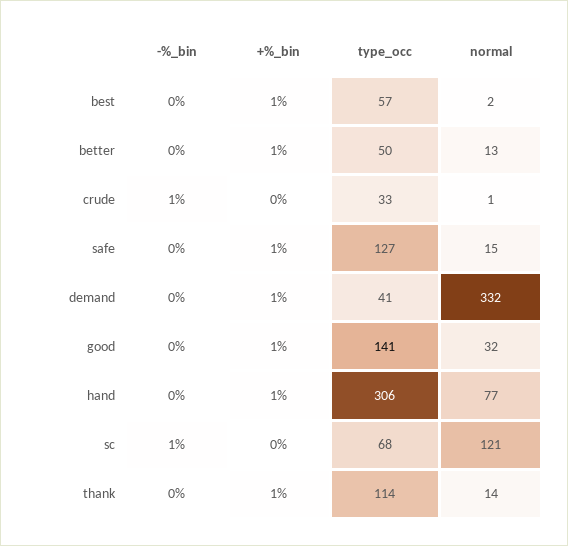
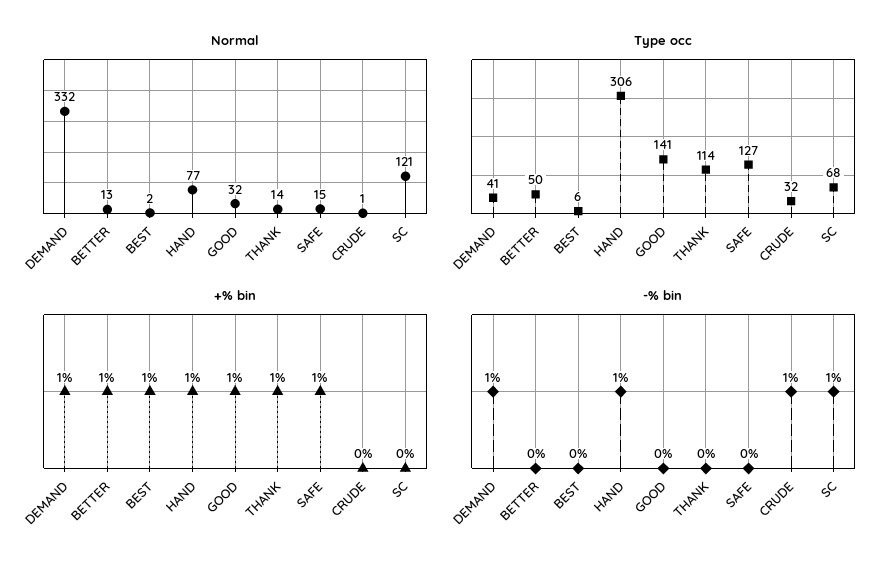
  {
    "-%_bin": {
      "best": 0,
      "better": 0,
      "crude": 1,
      "safe": 0,
-     "demand": 0,
+     "demand": 1,
      "good": 0,
-     "hand": 0,
+     "hand": 1,
      "sc": 1,
      "thank": 0
    },
    "+%_bin": {
      "best": 1,
      "better": 1,
      "crude": 0,
      "safe": 1,
      "demand": 1,
      "good": 1,
      "hand": 1,
      "sc": 0,
      "thank": 1
    },
    "type_occ": {
-     "best": 57,
+     "best": 6,
      "better": 50,
-     "crude": 33,
+     "crude": 32,
      "safe": 127,
      "demand": 41,
      "good": 141,
      "hand": 306,
      "sc": 68,
      "thank": 114
    },
    "normal": {
      "best": 2,
      "better": 13,
      "crude": 1,
      "safe": 15,
      "demand": 332,
      "good": 32,
      "hand": 77,
      "sc": 121,
      "thank": 14
    }
  }

